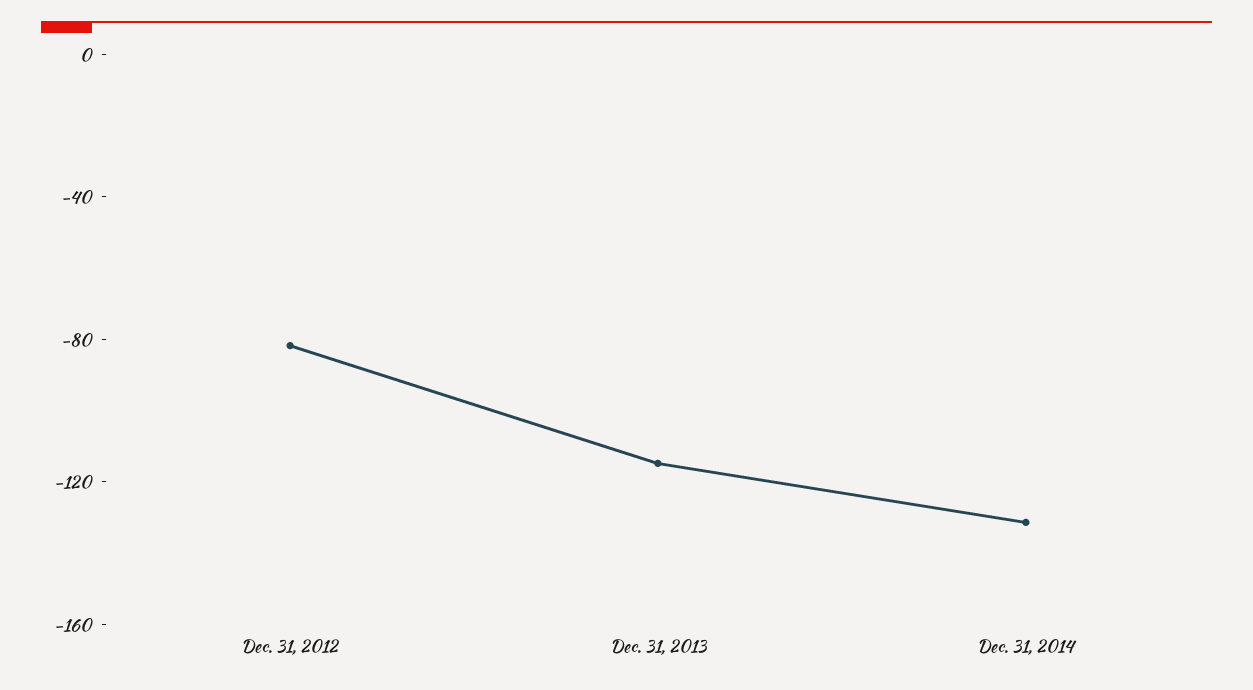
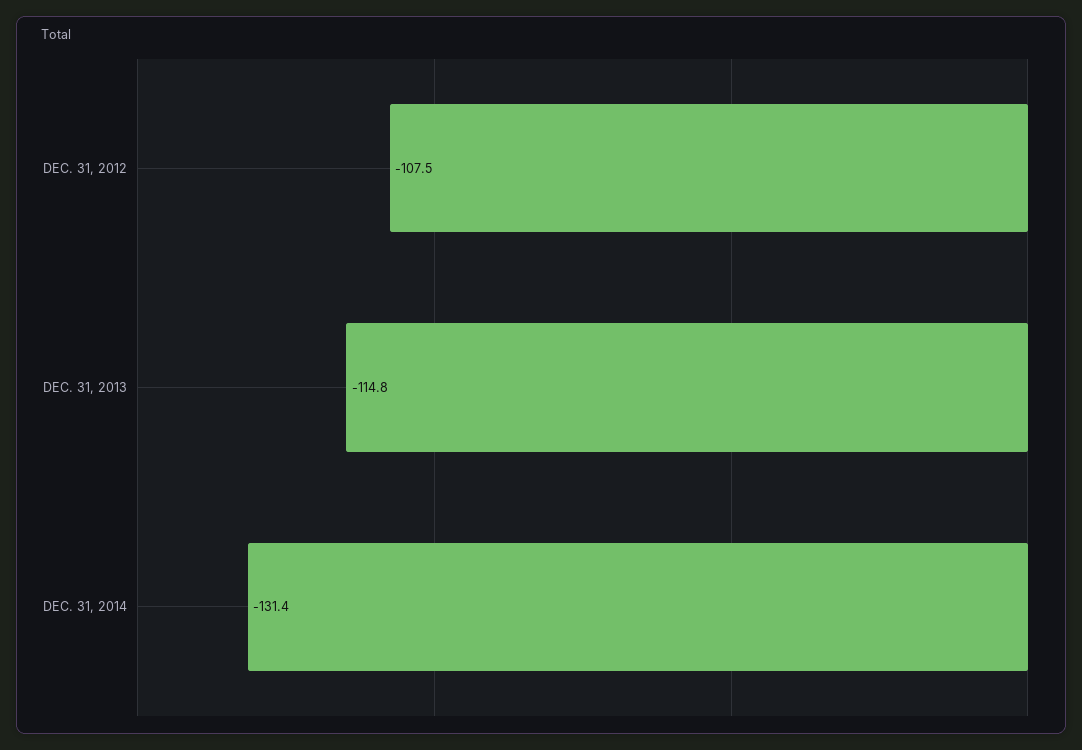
  {
-   "Dec. 31, 2012": -80,
+   "Dec. 31, 2012": -107.5,
    "Dec. 31, 2013": -114.8,
    "Dec. 31, 2014": -131.4
  }

